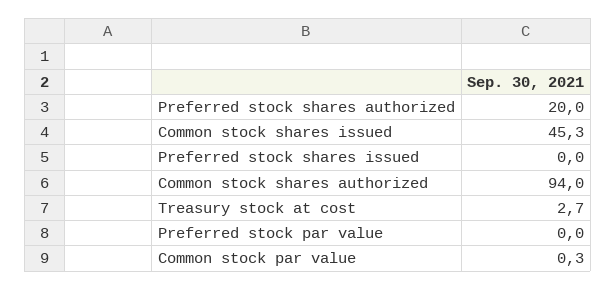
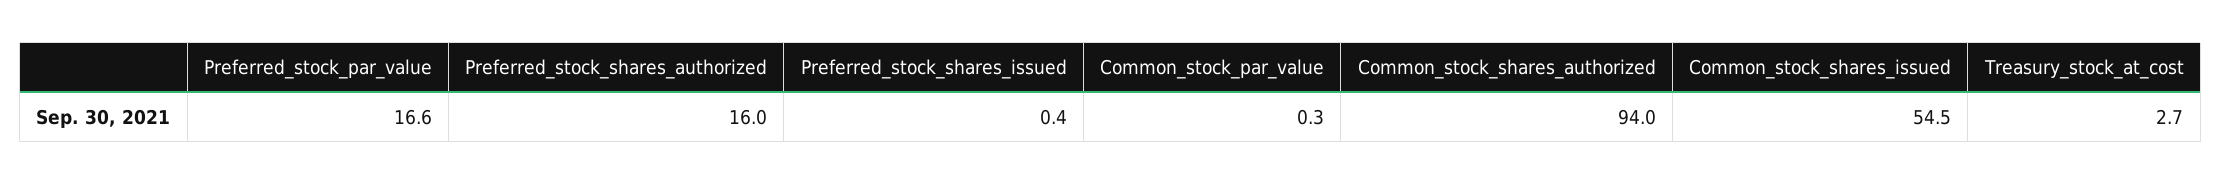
  {
-   "Preferred stock shares authorized": 20,
+   "Preferred stock shares authorized": 16,
-   "Common stock shares issued": 45.3,
+   "Common stock shares issued": 54.5,
-   "Preferred stock shares issued": 0,
+   "Preferred stock shares issued": 0.4,
    "Common stock shares authorized": 94,
    "Treasury stock at cost": 2.7,
-   "Preferred stock par value": 0,
+   "Preferred stock par value": 16.6,
    "Common stock par value": 0.3
  }

